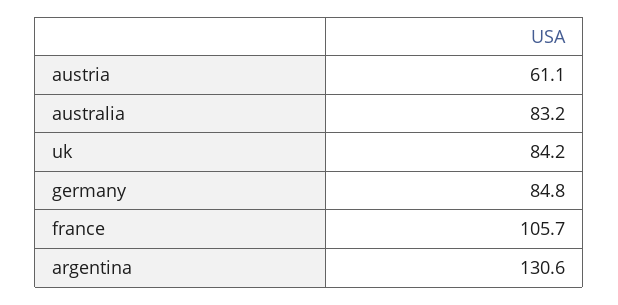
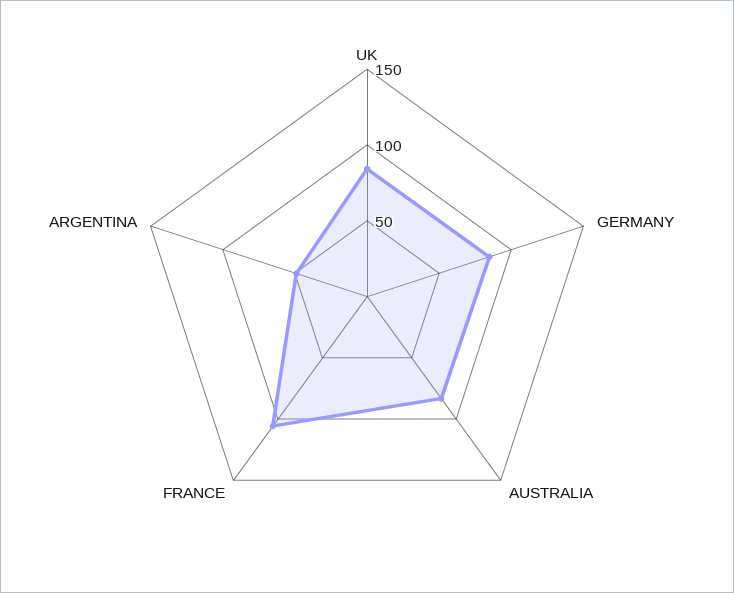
  {
-   "austria": 61.1,
    "australia": 83.2,
    "uk": 84.2,
    "germany": 84.8,
    "france": 105.7,
-   "argentina": 130.6
+   "argentina": 50
  }

